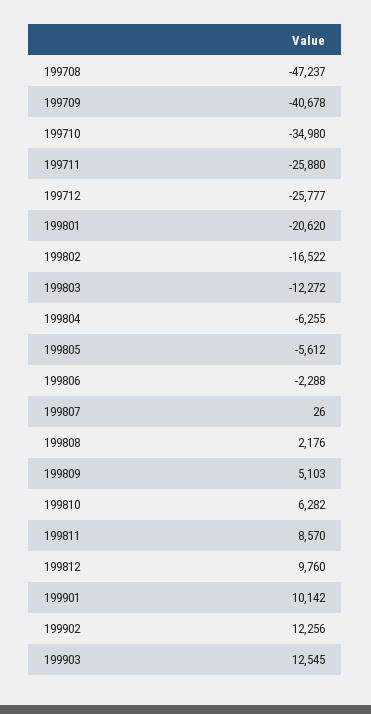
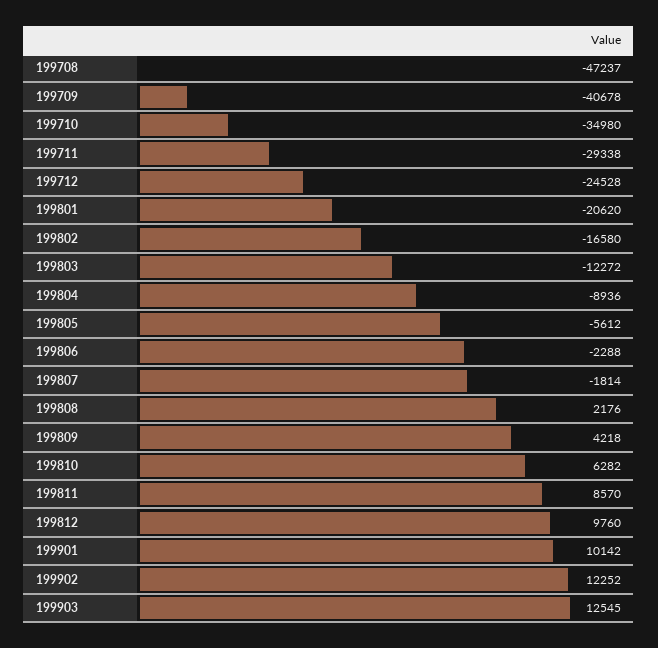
  {
    "199708": -47237,
    "199709": -40678,
    "199710": -34980,
-   "199711": -25880,
+   "199711": -29338,
-   "199712": -25777,
+   "199712": -24528,
    "199801": -20620,
-   "199802": -16522,
+   "199802": -16580,
    "199803": -12272,
-   "199804": -6255,
+   "199804": -8936,
    "199805": -5612,
    "199806": -2288,
-   "199807": 26,
+   "199807": -1814,
    "199808": 2176,
-   "199809": 5103,
+   "199809": 4218,
    "199810": 6282,
    "199811": 8570,
    "199812": 9760,
    "199901": 10142,
-   "199902": 12256,
+   "199902": 12252,
    "199903": 12545
  }

